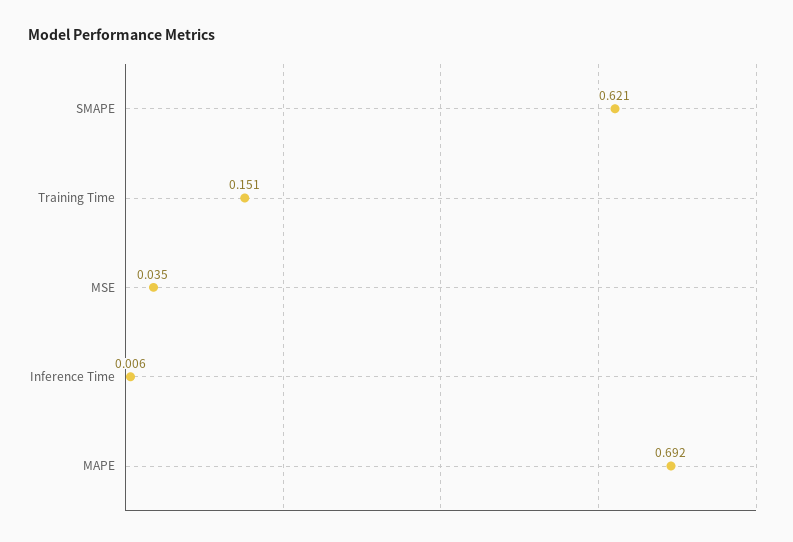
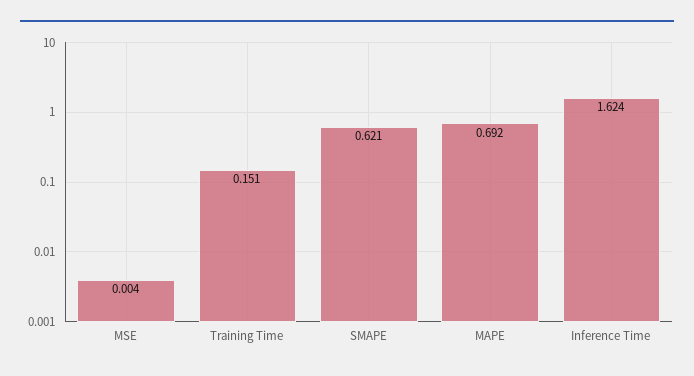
  {
    "SMAPE": 0.621,
    "Training Time": 0.151,
-   "MSE": 0.035,
+   "MSE": 0.004,
-   "Inference Time": 0.006,
+   "Inference Time": 1.624,
    "MAPE": 0.692
  }

